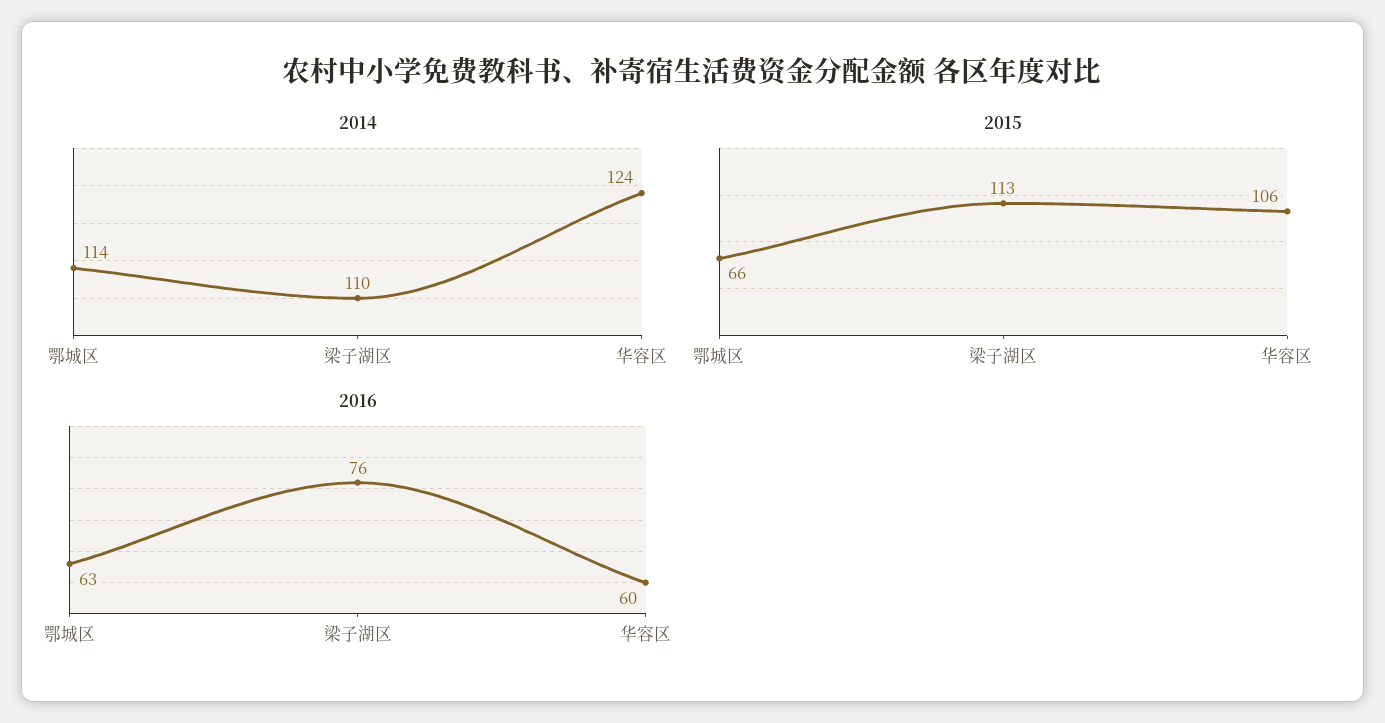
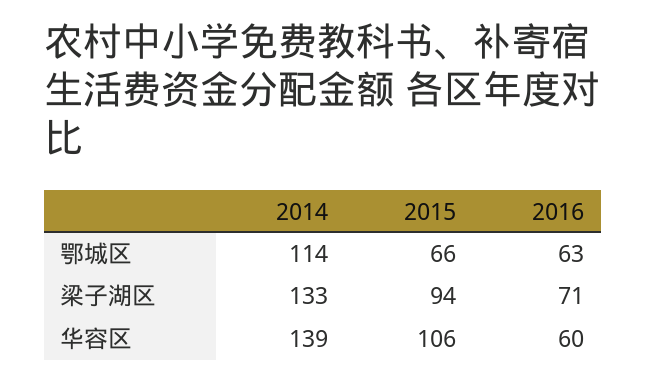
  {
    "2014": {
      "鄂城区": 114,
-     "梁子湖区": 110,
+     "梁子湖区": 133,
-     "华容区": 124
+     "华容区": 139
    },
    "2015": {
      "鄂城区": 66,
-     "梁子湖区": 113,
+     "梁子湖区": 94,
      "华容区": 106
    },
    "2016": {
      "鄂城区": 63,
-     "梁子湖区": 76,
+     "梁子湖区": 71,
      "华容区": 60
    }
  }

